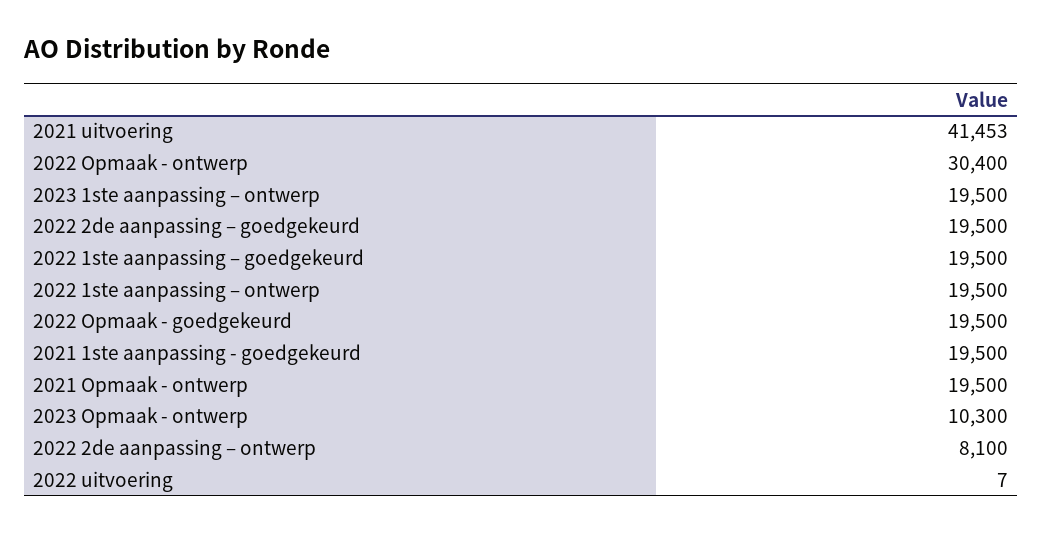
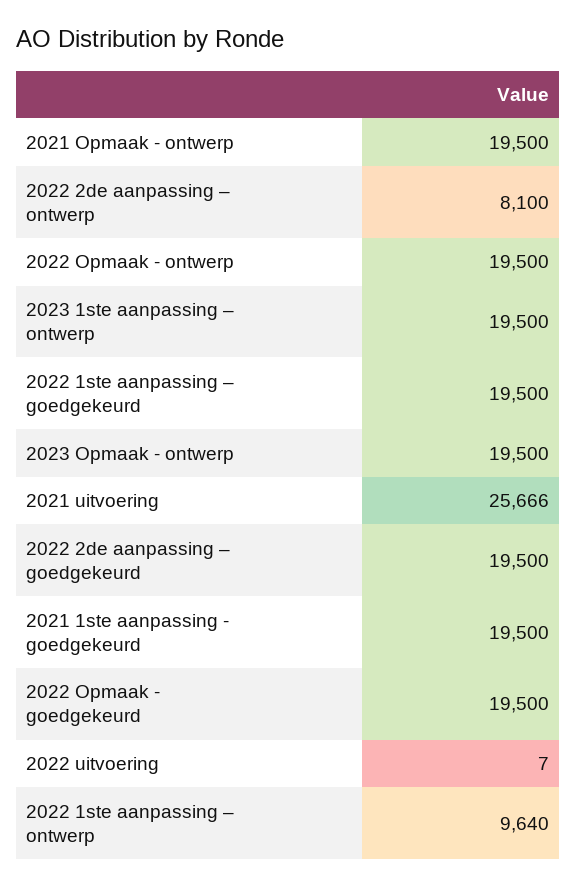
  {
-   "2021 uitvoering": 41453,
+   "2021 uitvoering": 25666,
-   "2022 Opmaak - ontwerp": 30400,
+   "2022 Opmaak - ontwerp": 19500,
    "2023 1ste aanpassing – ontwerp": 19500,
    "2022 2de aanpassing – goedgekeurd": 19500,
    "2022 1ste aanpassing – goedgekeurd": 19500,
-   "2022 1ste aanpassing – ontwerp": 19500,
+   "2022 1ste aanpassing – ontwerp": 9640,
    "2022 Opmaak - goedgekeurd": 19500,
    "2021 1ste aanpassing - goedgekeurd": 19500,
    "2021 Opmaak - ontwerp": 19500,
-   "2023 Opmaak - ontwerp": 10300,
+   "2023 Opmaak - ontwerp": 19500,
    "2022 2de aanpassing – ontwerp": 8100,
    "2022 uitvoering": 7
  }

